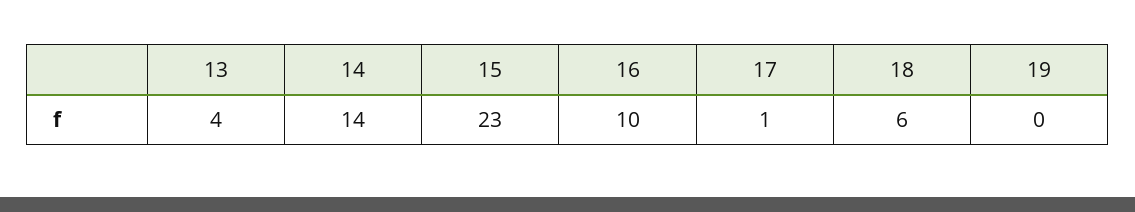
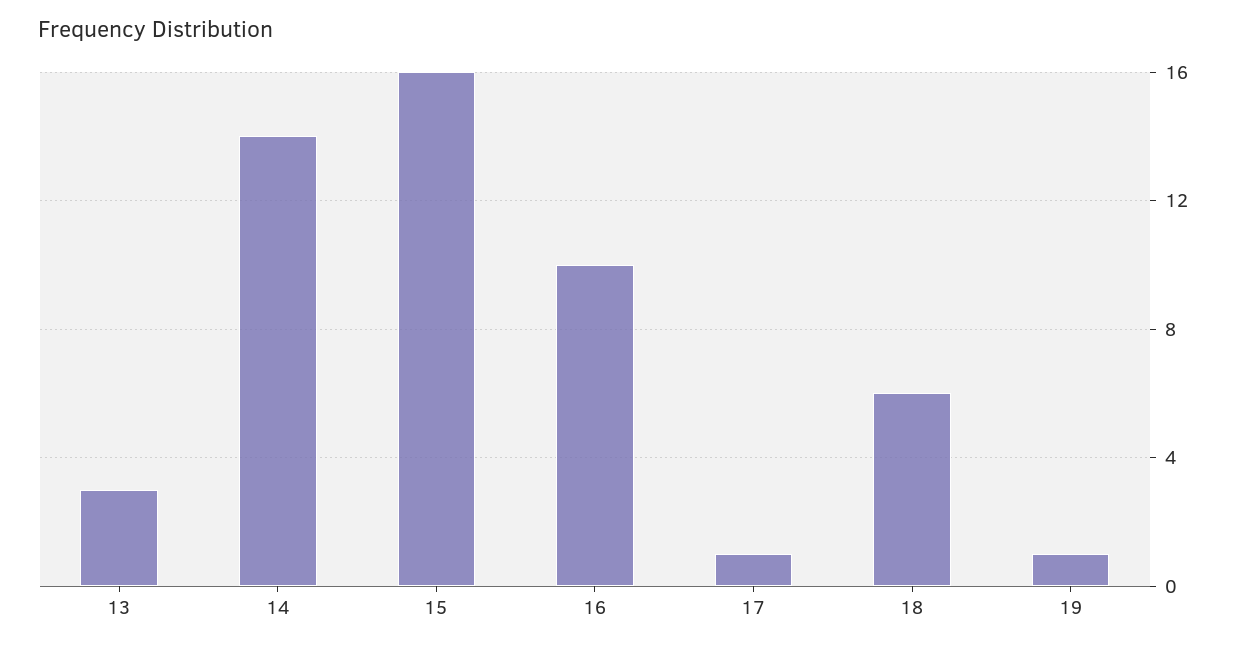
  {
-   "13": 4,
+   "13": 3,
    "14": 14,
-   "15": 23,
+   "15": 16,
    "16": 10,
    "17": 1,
    "18": 6,
-   "19": 0
+   "19": 1
  }

